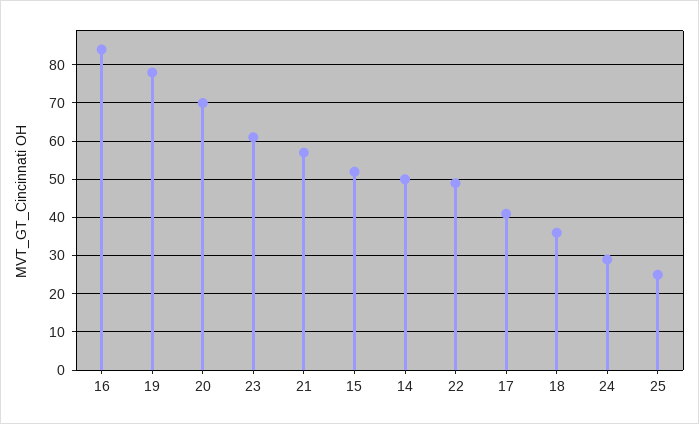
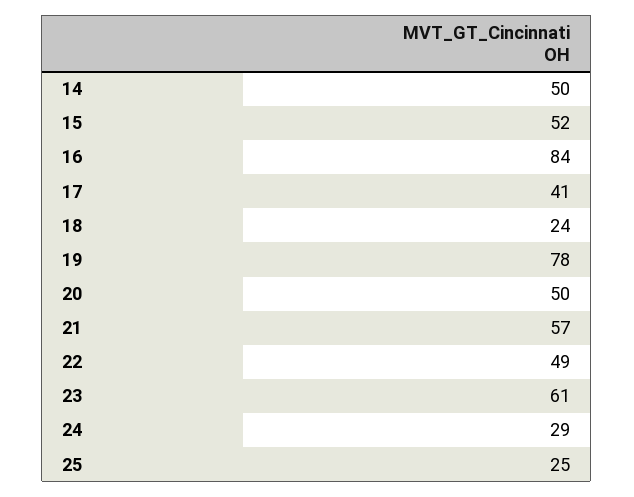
  {
    "16": 84,
    "19": 78,
-   "20": 70,
+   "20": 50,
    "23": 61,
    "21": 57,
    "15": 52,
    "14": 50,
    "22": 49,
    "17": 41,
-   "18": 35,
+   "18": 24,
    "24": 29,
    "25": 25
  }

